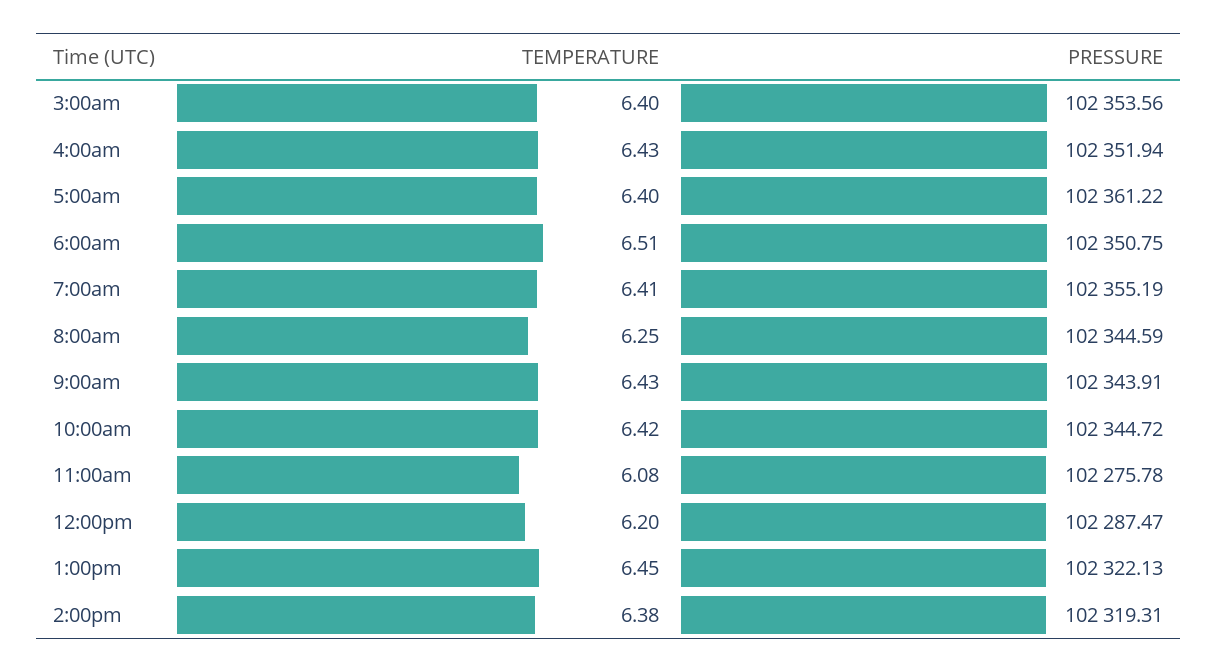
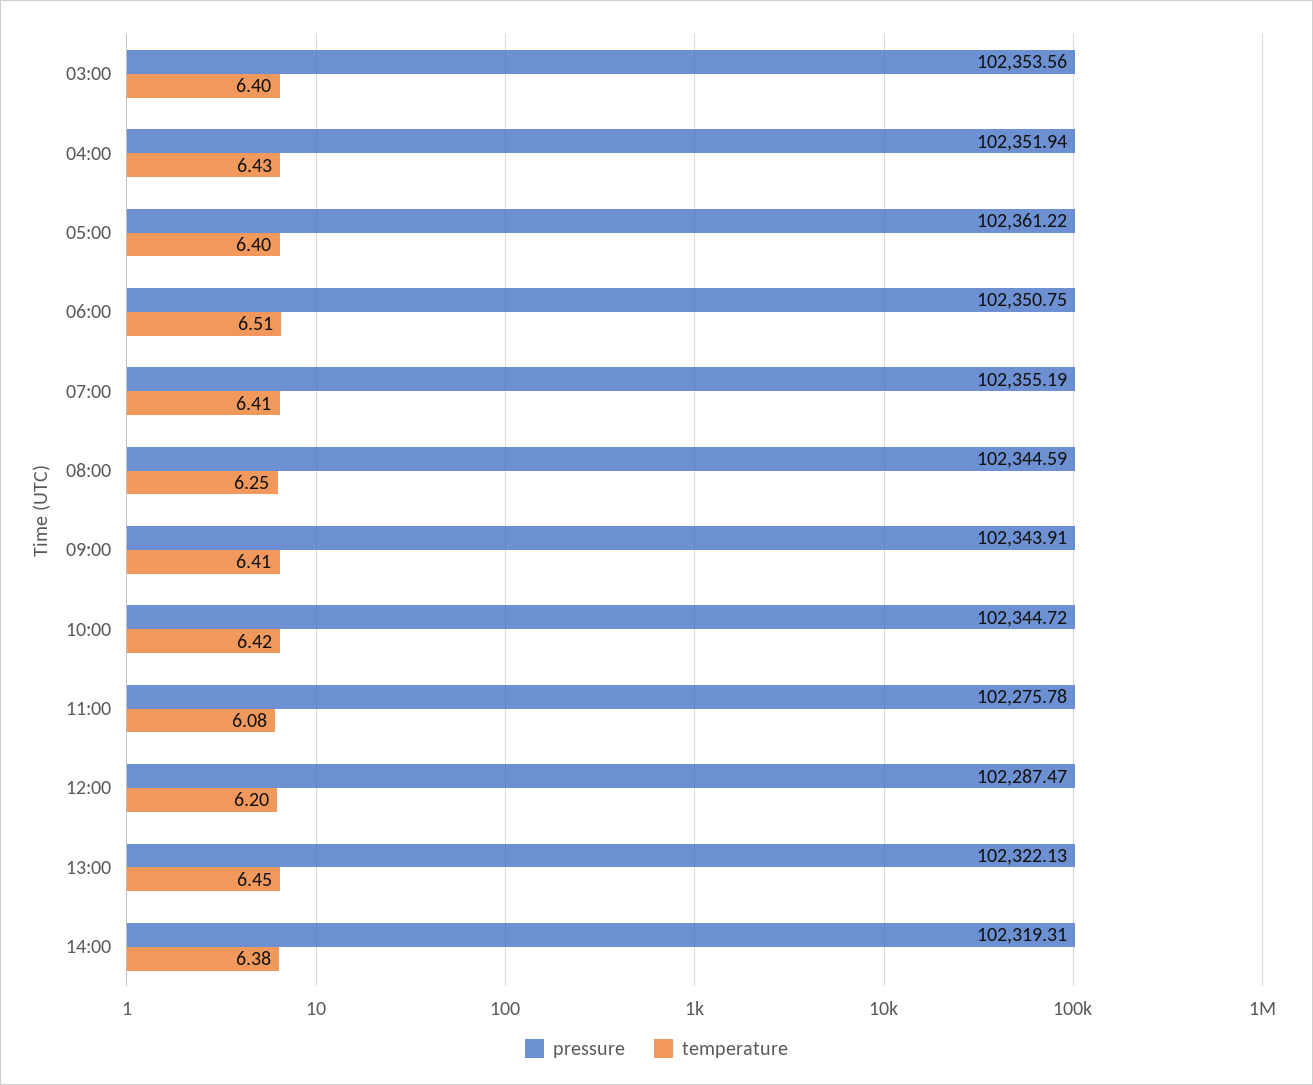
  {
    "TEMPERATURE": {
      "3:00am": 6.4,
      "4:00am": 6.43,
      "5:00am": 6.4,
      "6:00am": 6.51,
      "7:00am": 6.41,
      "8:00am": 6.25,
-     "9:00am": 6.43,
+     "9:00am": 6.41,
      "10:00am": 6.42,
      "11:00am": 6.08,
      "12:00pm": 6.2,
      "1:00pm": 6.45,
      "2:00pm": 6.38
    },
    "PRESSURE": {
      "3:00am": 102353.56,
      "4:00am": 102351.94,
      "5:00am": 102361.22,
      "6:00am": 102350.75,
      "7:00am": 102355.19,
      "8:00am": 102344.59,
      "9:00am": 102343.91,
      "10:00am": 102344.72,
      "11:00am": 102275.78,
      "12:00pm": 102287.47,
      "1:00pm": 102322.13,
      "2:00pm": 102319.31
    }
  }

